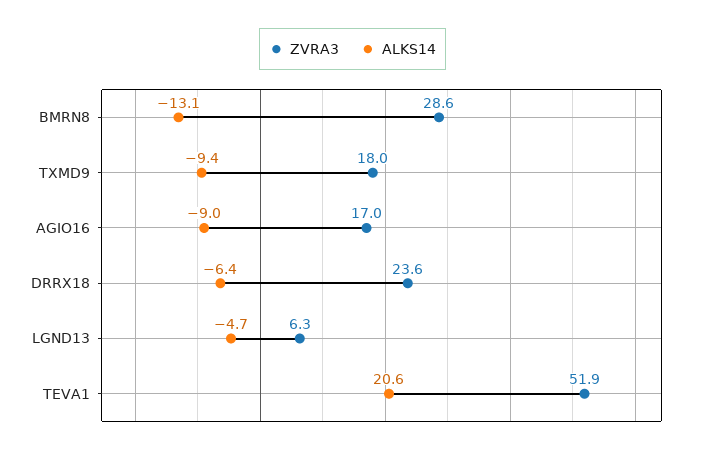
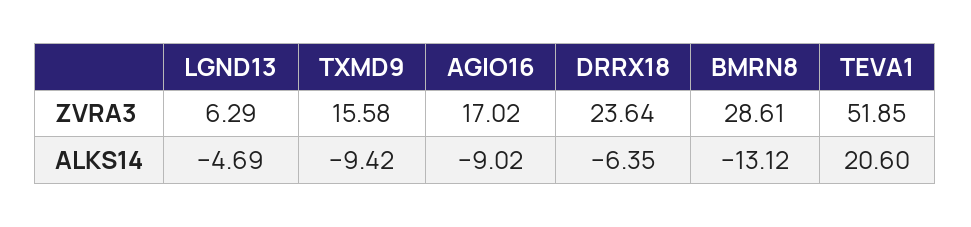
  {
    "ZVRA3": {
      "BMRN8": 28.61,
-     "TXMD9": 18,
+     "TXMD9": 15.58,
      "AGIO16": 17.02,
      "DRRX18": 23.64,
      "LGND13": 6.29,
      "TEVA1": 51.85
    },
    "ALKS14": {
      "BMRN8": -13.12,
      "TXMD9": -9.42,
      "AGIO16": -9.02,
      "DRRX18": -6.35,
      "LGND13": -4.69,
      "TEVA1": 20.6
    }
  }

